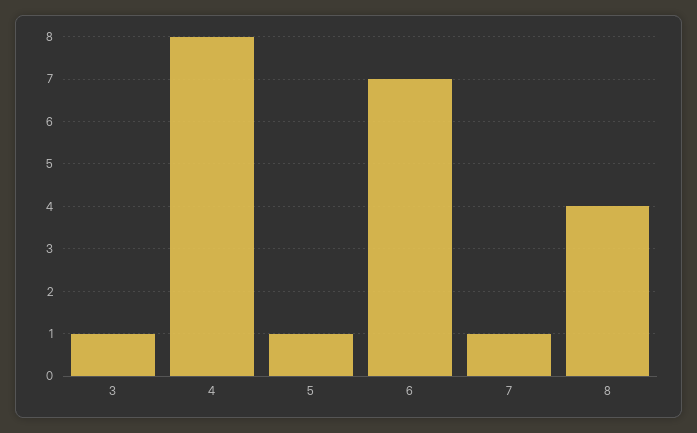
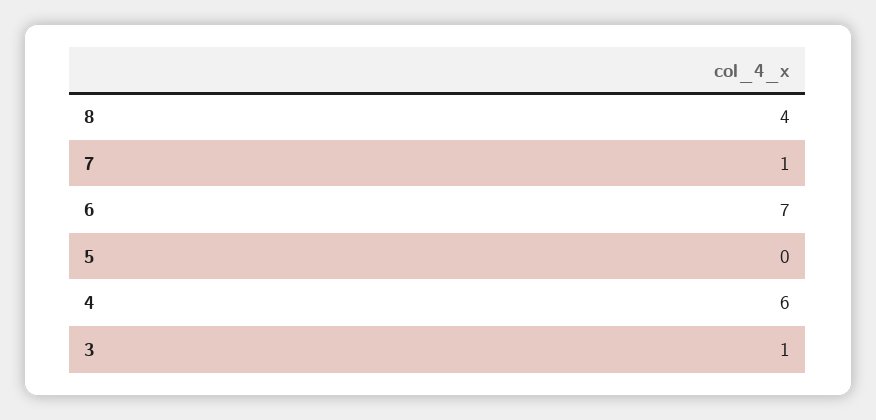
  {
    "3": 1,
-   "4": 8,
+   "4": 6,
-   "5": 1,
+   "5": 0,
    "6": 7,
    "7": 1,
    "8": 4
  }

